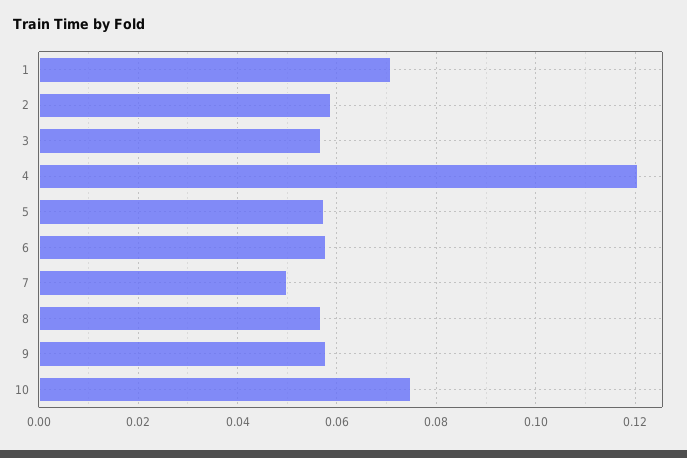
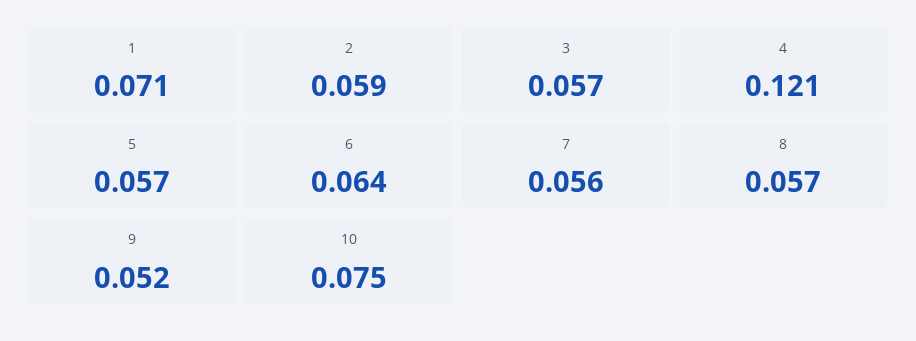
  {
    "1": 0.071,
    "2": 0.059,
    "3": 0.057,
    "4": 0.121,
    "5": 0.057,
-   "6": 0.058,
+   "6": 0.064,
-   "7": 0.05,
+   "7": 0.056,
    "8": 0.057,
-   "9": 0.058,
+   "9": 0.052,
    "10": 0.075
  }

